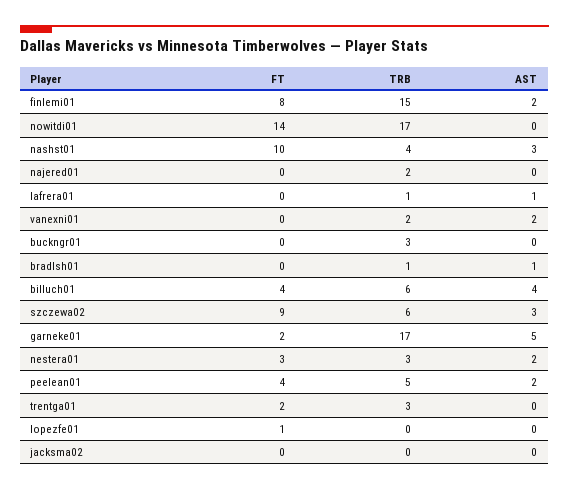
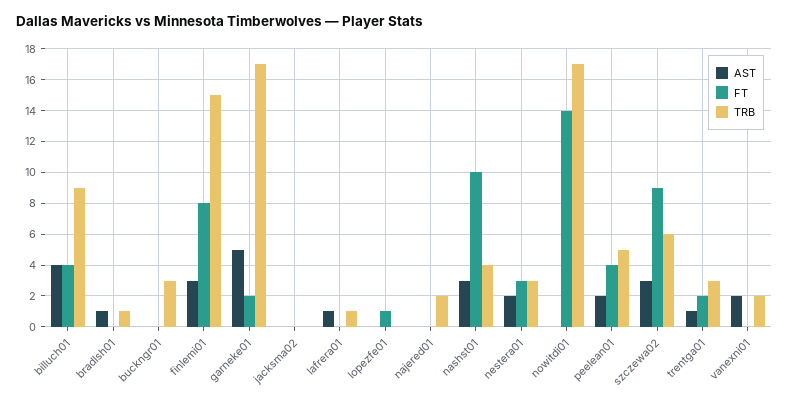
  {
    "FT": {
      "finlemi01": 8,
      "nowitdi01": 14,
      "nashst01": 10,
      "najered01": 0,
      "lafrera01": 0,
      "vanexni01": 0,
      "buckngr01": 0,
      "bradlsh01": 0,
      "billuch01": 4,
      "szczewa02": 9,
      "garneke01": 2,
      "nestera01": 3,
      "peelean01": 4,
      "trentga01": 2,
      "lopezfe01": 1,
      "jacksma02": 0
    },
    "TRB": {
      "finlemi01": 15,
      "nowitdi01": 17,
      "nashst01": 4,
      "najered01": 2,
      "lafrera01": 1,
      "vanexni01": 2,
      "buckngr01": 3,
      "bradlsh01": 1,
-     "billuch01": 6,
+     "billuch01": 9,
      "szczewa02": 6,
      "garneke01": 17,
      "nestera01": 3,
      "peelean01": 5,
      "trentga01": 3,
      "lopezfe01": 0,
      "jacksma02": 0
    },
    "AST": {
-     "finlemi01": 2,
+     "finlemi01": 3,
      "nowitdi01": 0,
      "nashst01": 3,
      "najered01": 0,
      "lafrera01": 1,
      "vanexni01": 2,
      "buckngr01": 0,
      "bradlsh01": 1,
      "billuch01": 4,
      "szczewa02": 3,
      "garneke01": 5,
      "nestera01": 2,
      "peelean01": 2,
-     "trentga01": 0,
+     "trentga01": 1,
      "lopezfe01": 0,
      "jacksma02": 0
    }
  }

